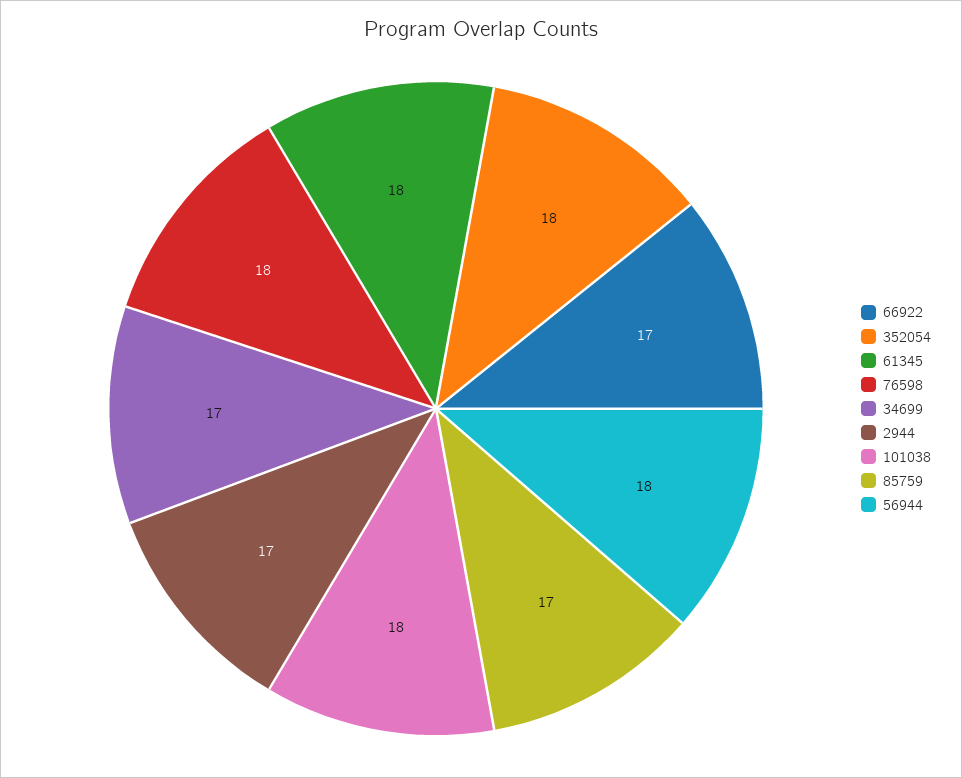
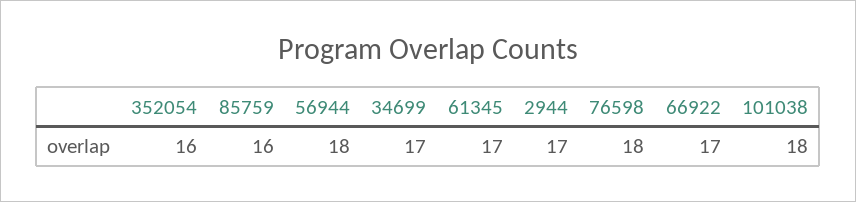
  {
    "66922": 17,
-   "352054": 18,
+   "352054": 16,
-   "61345": 18,
+   "61345": 17,
    "76598": 18,
    "34699": 17,
    "2944": 17,
    "101038": 18,
-   "85759": 17,
+   "85759": 16,
    "56944": 18
  }

